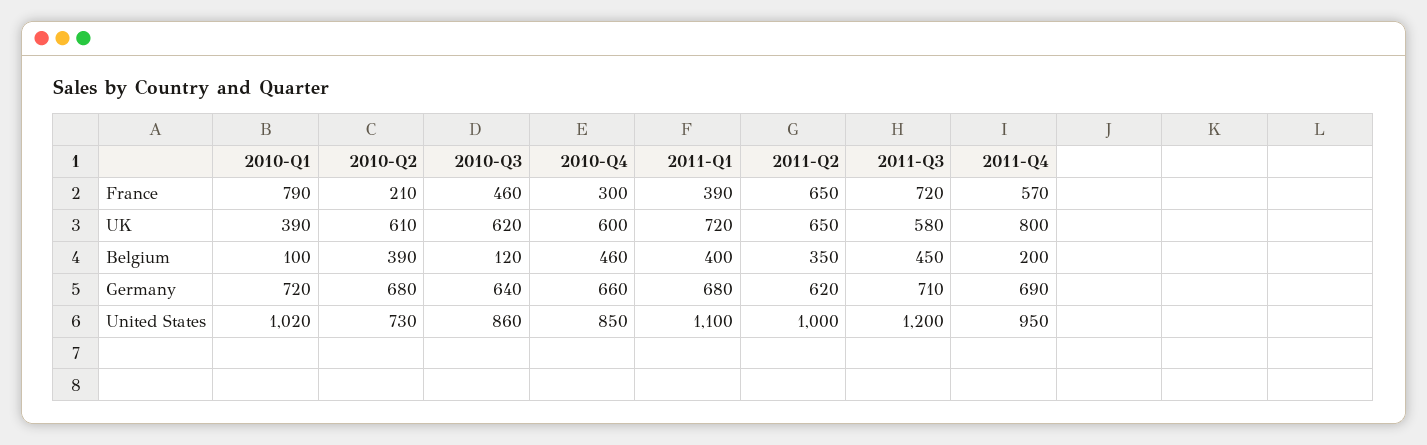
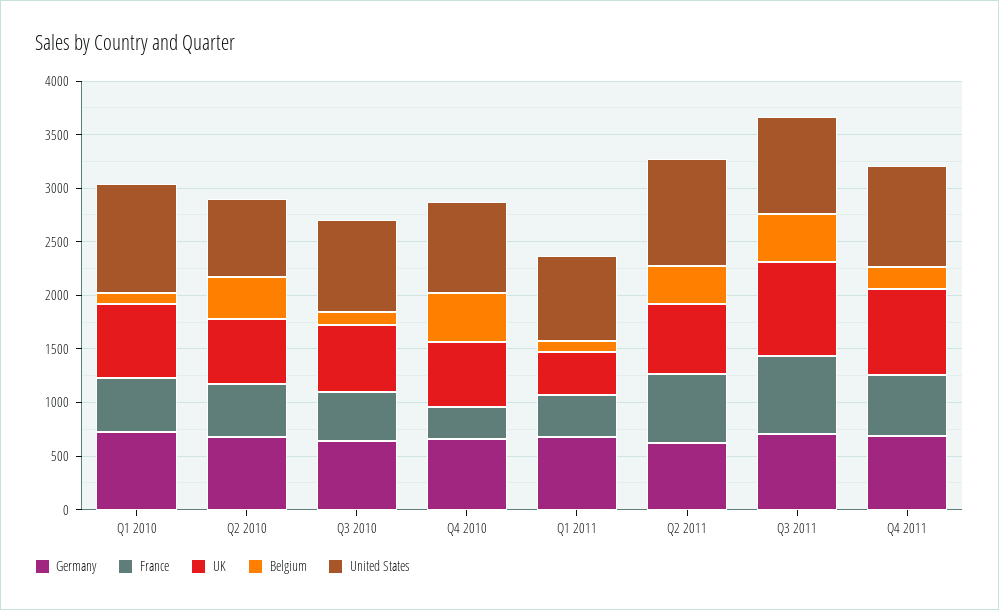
  {
    "France": {
-     "2010-Q1": 790,
+     "2010-Q1": 500,
-     "2010-Q2": 210,
+     "2010-Q2": 500,
      "2010-Q3": 460,
      "2010-Q4": 300,
      "2011-Q1": 390,
      "2011-Q2": 650,
      "2011-Q3": 720,
      "2011-Q4": 570
    },
    "UK": {
-     "2010-Q1": 390,
+     "2010-Q1": 700,
      "2010-Q2": 610,
      "2010-Q3": 620,
      "2010-Q4": 600,
-     "2011-Q1": 720,
+     "2011-Q1": 400,
      "2011-Q2": 650,
-     "2011-Q3": 580,
+     "2011-Q3": 900,
      "2011-Q4": 800
    },
    "Belgium": {
      "2010-Q1": 100,
      "2010-Q2": 390,
      "2010-Q3": 120,
      "2010-Q4": 460,
-     "2011-Q1": 400,
+     "2011-Q1": 100,
      "2011-Q2": 350,
      "2011-Q3": 450,
      "2011-Q4": 200
    },
    "Germany": {
      "2010-Q1": 720,
      "2010-Q2": 680,
      "2010-Q3": 640,
      "2010-Q4": 660,
      "2011-Q1": 680,
      "2011-Q2": 620,
      "2011-Q3": 710,
      "2011-Q4": 690
    },
    "United States": {
      "2010-Q1": 1020,
      "2010-Q2": 730,
      "2010-Q3": 860,
      "2010-Q4": 850,
-     "2011-Q1": 1100,
+     "2011-Q1": 800,
      "2011-Q2": 1000,
-     "2011-Q3": 1200,
+     "2011-Q3": 900,
      "2011-Q4": 950
    }
  }

